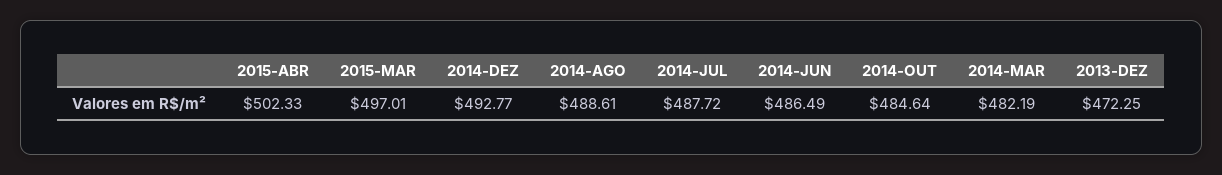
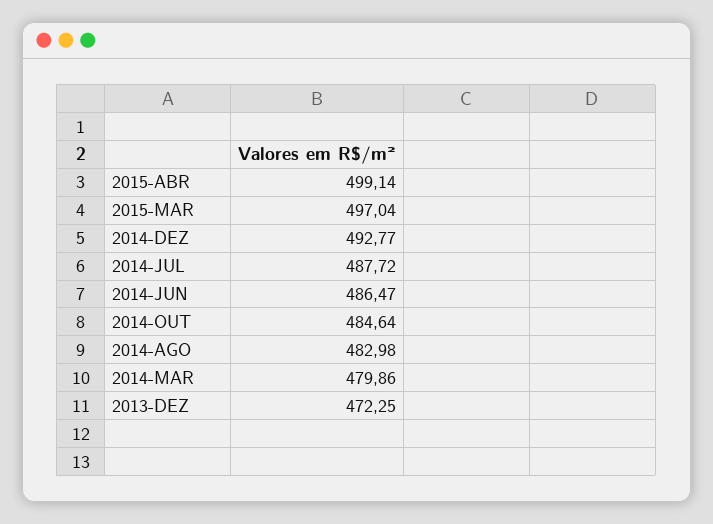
  {
-   "2015-ABR": 502.33,
+   "2015-ABR": 499.14,
-   "2015-MAR": 497.01,
+   "2015-MAR": 497.04,
    "2014-DEZ": 492.77,
-   "2014-AGO": 488.61,
+   "2014-AGO": 482.98,
    "2014-JUL": 487.72,
-   "2014-JUN": 486.49,
+   "2014-JUN": 486.47,
    "2014-OUT": 484.64,
-   "2014-MAR": 482.19,
+   "2014-MAR": 479.86,
    "2013-DEZ": 472.25
  }

